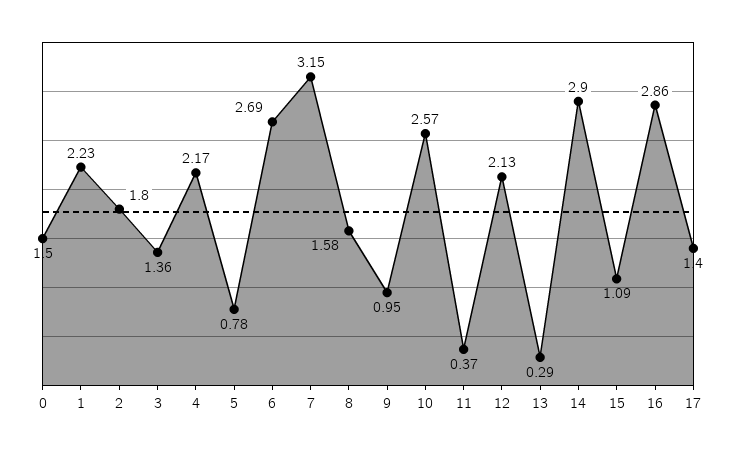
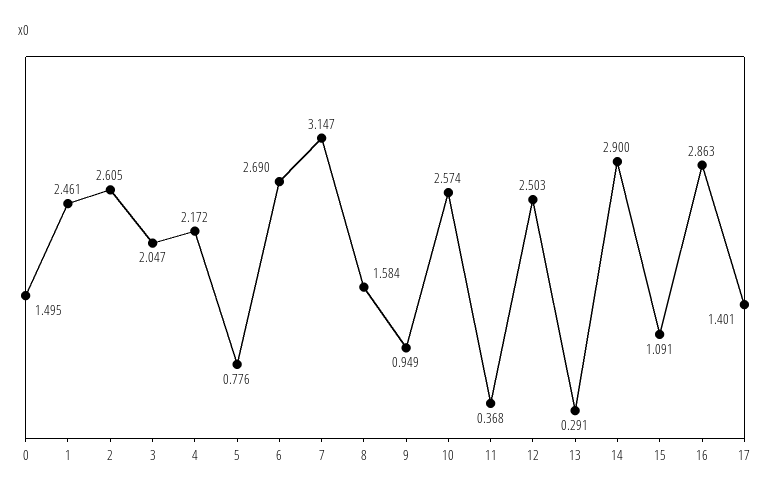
  {
    "0": 1.495,
-   "1": 2.23,
+   "1": 2.461,
-   "2": 1.8,
+   "2": 2.605,
-   "3": 1.36,
+   "3": 2.047,
    "4": 2.172,
    "5": 0.776,
    "6": 2.69,
    "7": 3.147,
    "8": 1.584,
    "9": 0.949,
    "10": 2.574,
    "11": 0.368,
-   "12": 2.13,
+   "12": 2.503,
    "13": 0.291,
    "14": 2.9,
    "15": 1.091,
    "16": 2.863,
    "17": 1.401
  }

